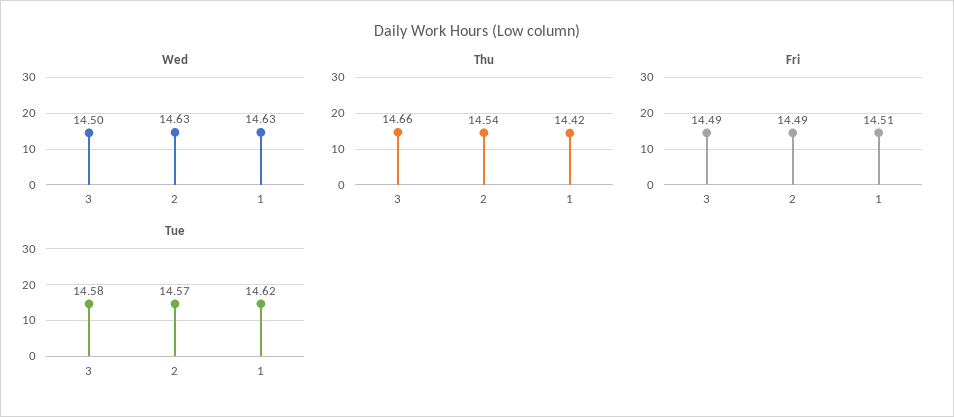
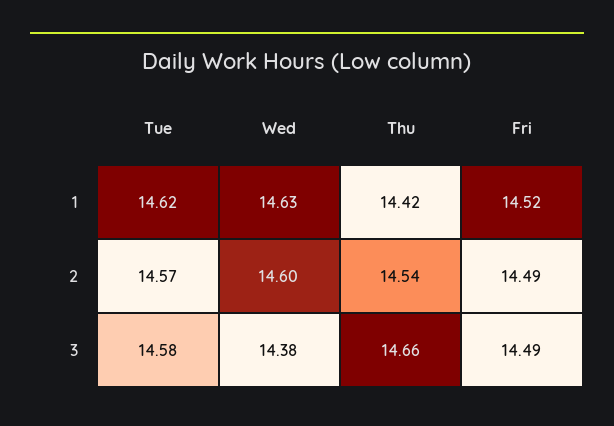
  {
    "Wed": {
-     "3": 14.5,
+     "3": 14.38,
-     "2": 14.63,
+     "2": 14.6,
      "1": 14.63
    },
    "Thu": {
      "3": 14.66,
      "2": 14.54,
      "1": 14.42
    },
    "Fri": {
      "3": 14.49,
      "2": 14.49,
-     "1": 14.51
+     "1": 14.52
    },
    "Tue": {
      "3": 14.58,
      "2": 14.57,
      "1": 14.62
    }
  }

